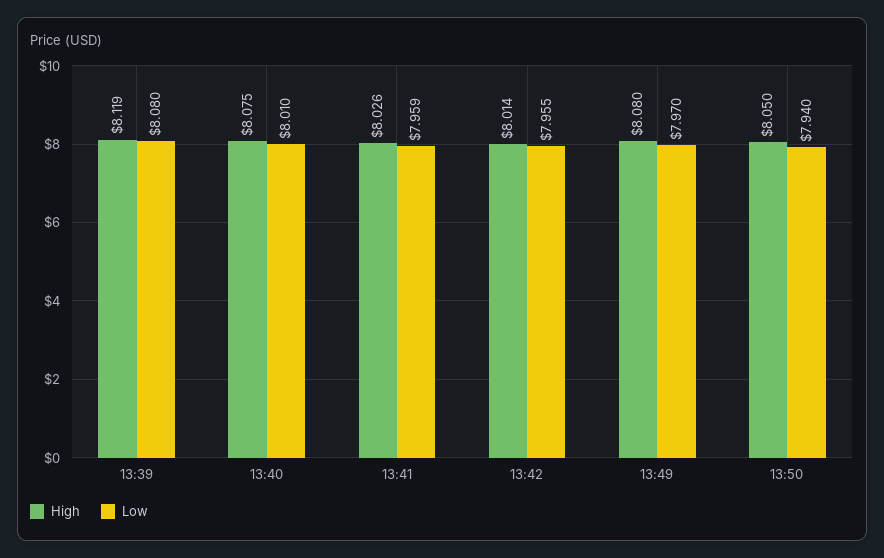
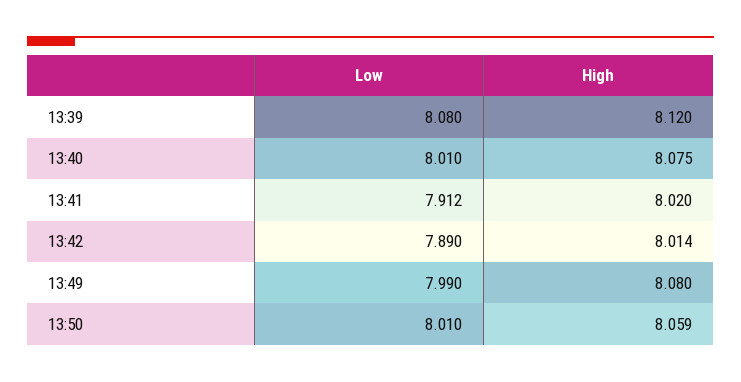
  {
    "High": {
-     "13:39": 8.119,
+     "13:39": 8.12,
      "13:40": 8.075,
-     "13:41": 8.026,
+     "13:41": 8.02,
      "13:42": 8.014,
      "13:49": 8.08,
-     "13:50": 8.05
+     "13:50": 8.059
    },
    "Low": {
      "13:39": 8.08,
      "13:40": 8.01,
-     "13:41": 7.959,
+     "13:41": 7.912,
-     "13:42": 7.955,
+     "13:42": 7.89,
-     "13:49": 7.97,
+     "13:49": 7.99,
-     "13:50": 7.94
+     "13:50": 8.01
    }
  }

